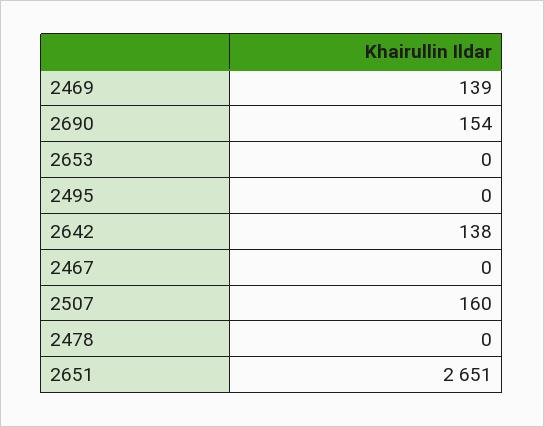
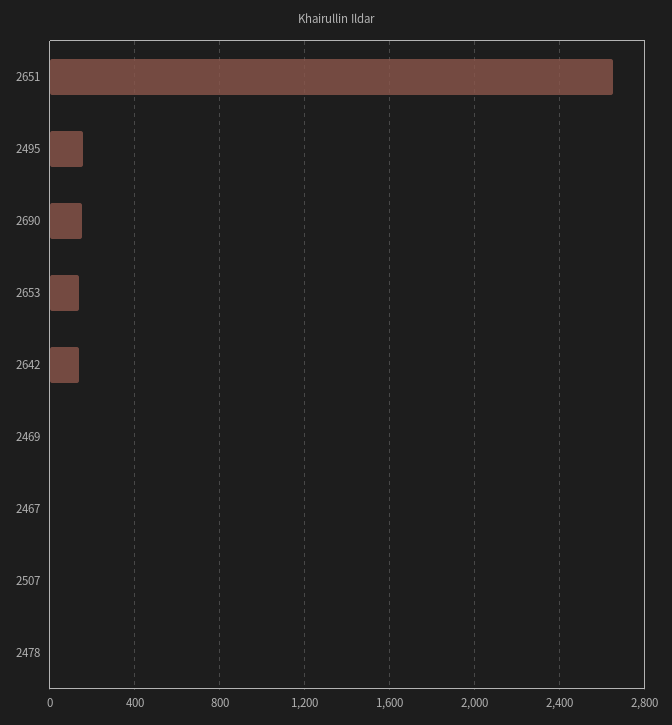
  {
-   "2469": 139,
+   "2469": 0,
    "2690": 154,
-   "2653": 0,
+   "2653": 150,
-   "2495": 0,
+   "2495": 150,
    "2642": 138,
    "2467": 0,
-   "2507": 160,
+   "2507": 0,
    "2478": 0,
    "2651": 2651
  }

